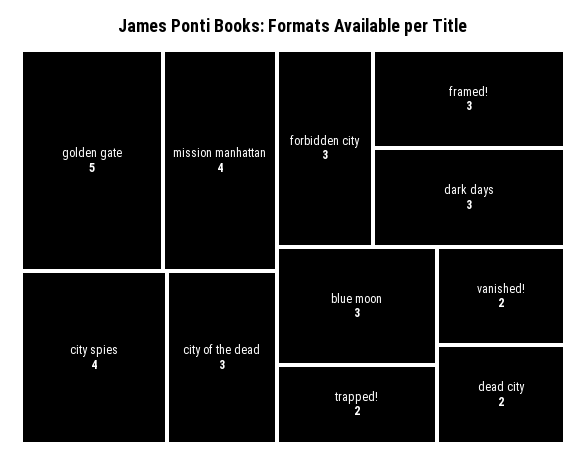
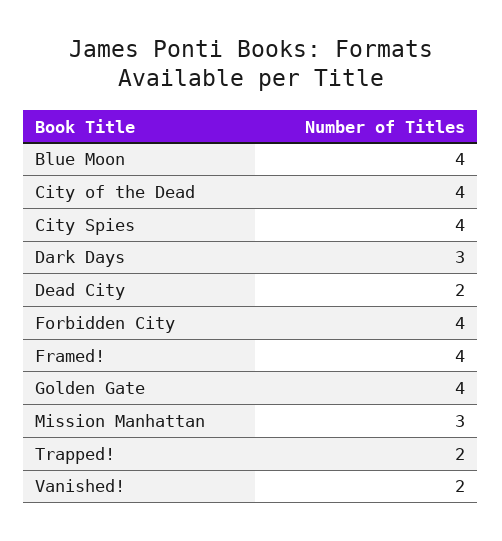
  {
-   "golden gate": 5,
+   "golden gate": 4,
-   "mission manhattan": 4,
+   "mission manhattan": 3,
    "city spies": 4,
-   "city of the dead": 3,
+   "city of the dead": 4,
-   "forbidden city": 3,
+   "forbidden city": 4,
-   "framed!": 3,
+   "framed!": 4,
    "dark days": 3,
-   "blue moon": 3,
+   "blue moon": 4,
    "trapped!": 2,
    "vanished!": 2,
    "dead city": 2
  }

